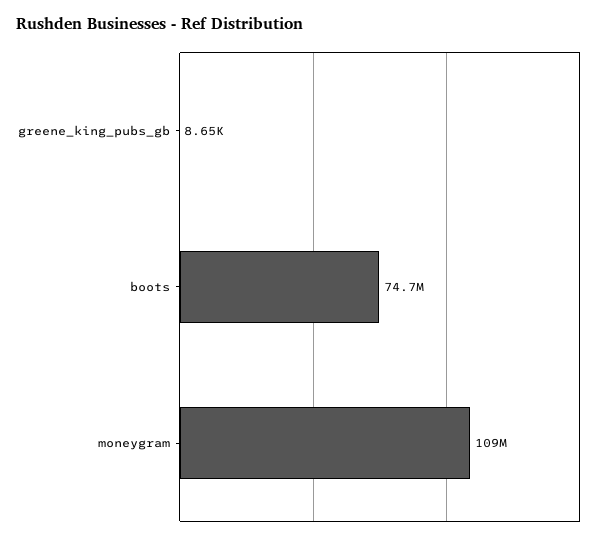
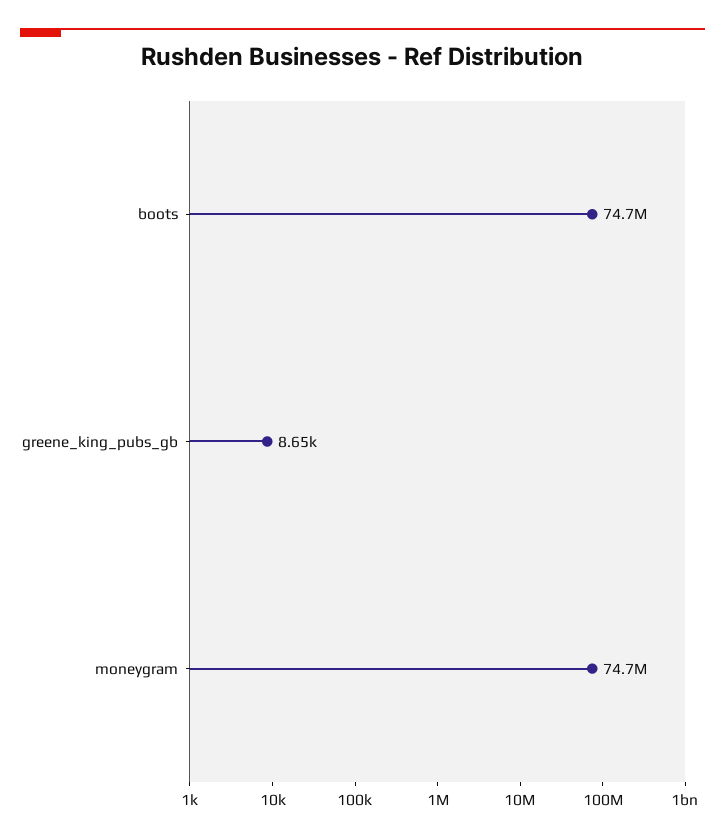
  {
    "greene_king_pubs_gb": 8650,
    "boots": 74700000,
-   "moneygram": 109000000
+   "moneygram": 74700000
  }

